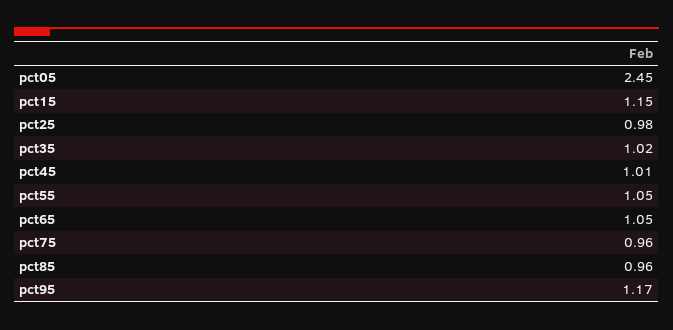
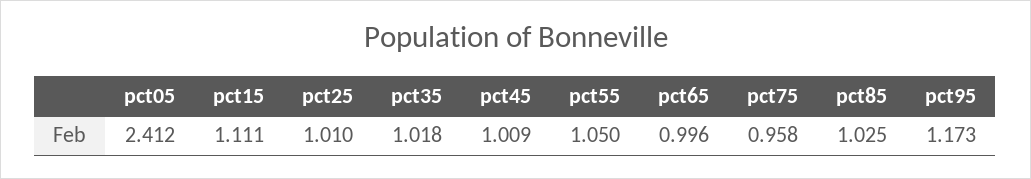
  {
-   "pct05": 2.45,
+   "pct05": 2.412,
-   "pct15": 1.15,
+   "pct15": 1.111,
-   "pct25": 0.98,
+   "pct25": 1.01,
    "pct35": 1.018,
    "pct45": 1.009,
    "pct55": 1.05,
-   "pct65": 1.05,
+   "pct65": 0.996,
    "pct75": 0.958,
-   "pct85": 0.96,
+   "pct85": 1.025,
    "pct95": 1.173
  }

